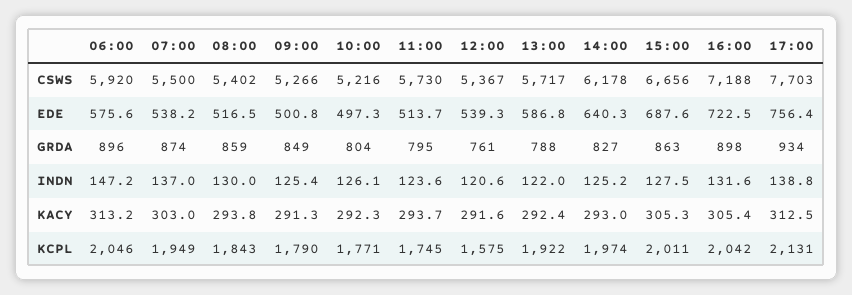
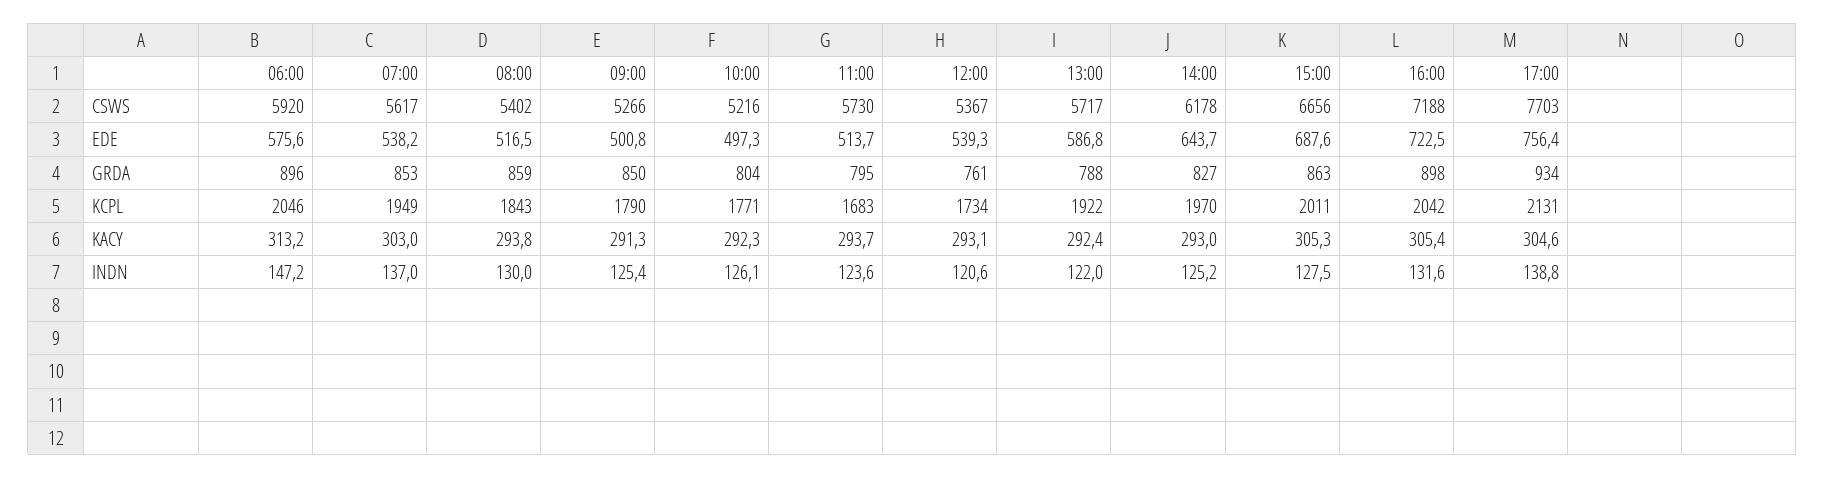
  {
    "06:00": {
      "CSWS": 5920,
      "EDE": 575.6,
      "GRDA": 896,
      "INDN": 147.2,
      "KACY": 313.2,
      "KCPL": 2046
    },
    "07:00": {
-     "CSWS": 5500,
+     "CSWS": 5617,
      "EDE": 538.2,
-     "GRDA": 874,
+     "GRDA": 853,
      "INDN": 137,
      "KACY": 303,
      "KCPL": 1949
    },
    "08:00": {
      "CSWS": 5402,
      "EDE": 516.5,
      "GRDA": 859,
      "INDN": 130,
      "KACY": 293.8,
      "KCPL": 1843
    },
    "09:00": {
      "CSWS": 5266,
      "EDE": 500.8,
-     "GRDA": 849,
+     "GRDA": 850,
      "INDN": 125.4,
      "KACY": 291.3,
      "KCPL": 1790
    },
    "10:00": {
      "CSWS": 5216,
      "EDE": 497.3,
      "GRDA": 804,
      "INDN": 126.1,
      "KACY": 292.3,
      "KCPL": 1771
    },
    "11:00": {
      "CSWS": 5730,
      "EDE": 513.7,
      "GRDA": 795,
      "INDN": 123.6,
      "KACY": 293.7,
-     "KCPL": 1745
+     "KCPL": 1683
    },
    "12:00": {
      "CSWS": 5367,
      "EDE": 539.3,
      "GRDA": 761,
      "INDN": 120.6,
-     "KACY": 291.6,
+     "KACY": 293.1,
-     "KCPL": 1575
+     "KCPL": 1734
    },
    "13:00": {
      "CSWS": 5717,
      "EDE": 586.8,
      "GRDA": 788,
      "INDN": 122,
      "KACY": 292.4,
      "KCPL": 1922
    },
    "14:00": {
      "CSWS": 6178,
-     "EDE": 640.3,
+     "EDE": 643.7,
      "GRDA": 827,
      "INDN": 125.2,
      "KACY": 293,
-     "KCPL": 1974
+     "KCPL": 1970
    },
    "15:00": {
      "CSWS": 6656,
      "EDE": 687.6,
      "GRDA": 863,
      "INDN": 127.5,
      "KACY": 305.3,
      "KCPL": 2011
    },
    "16:00": {
      "CSWS": 7188,
      "EDE": 722.5,
      "GRDA": 898,
      "INDN": 131.6,
      "KACY": 305.4,
      "KCPL": 2042
    },
    "17:00": {
      "CSWS": 7703,
      "EDE": 756.4,
      "GRDA": 934,
      "INDN": 138.8,
-     "KACY": 312.5,
+     "KACY": 304.6,
      "KCPL": 2131
    }
  }

